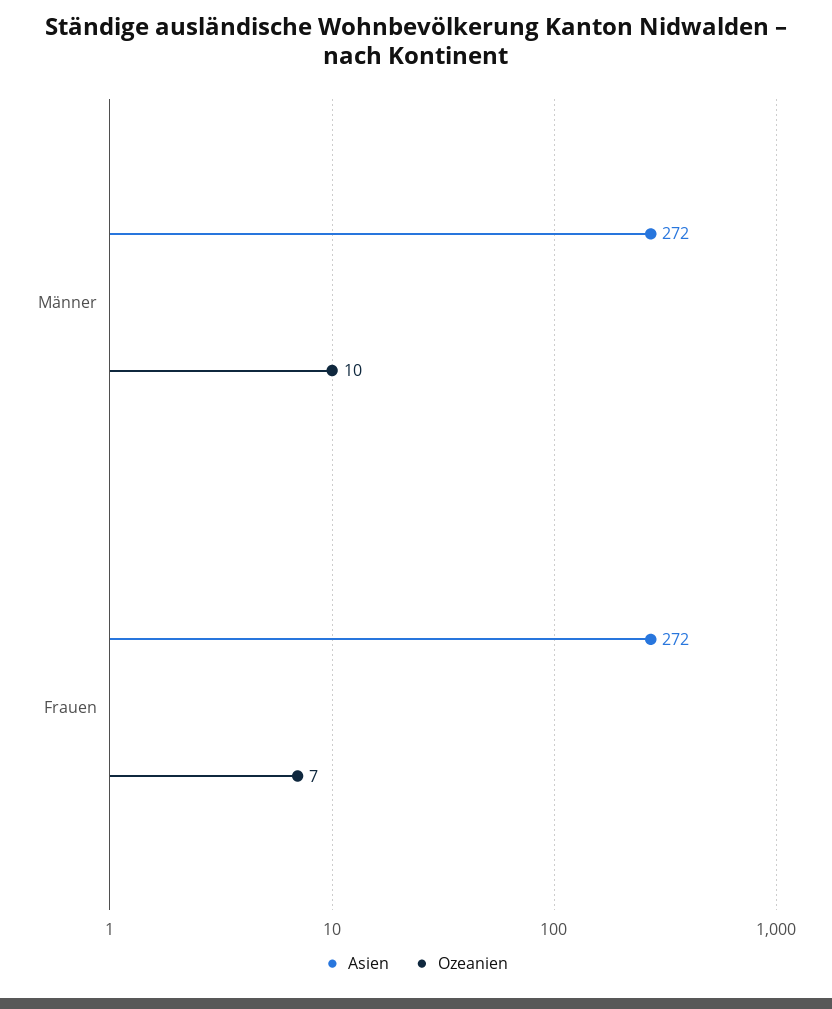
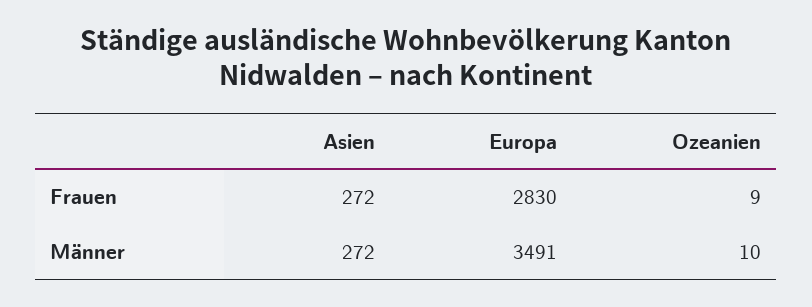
  {
    "Asien": {
      "Männer": 272,
      "Frauen": 272
    },
    "Ozeanien": {
      "Männer": 10,
-     "Frauen": 7
+     "Frauen": 9
-   }
+   },
+   "Europa": {
+     "Frauen": 2830,
+     "Männer": 3491
+   }
  }

